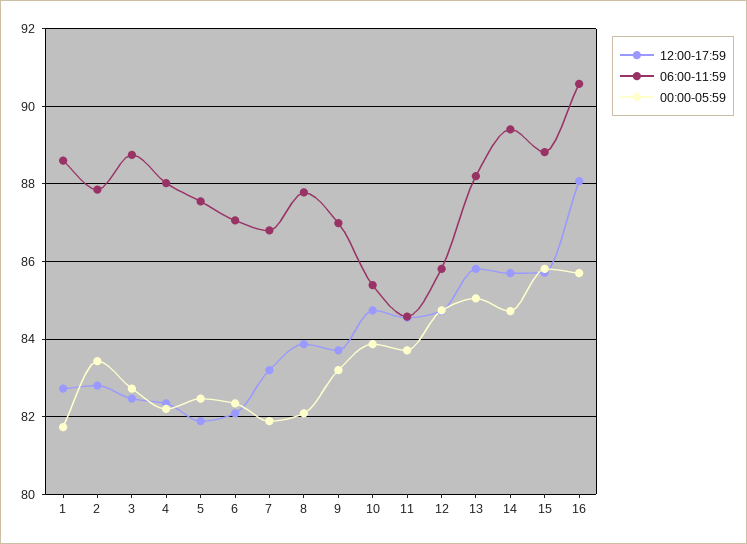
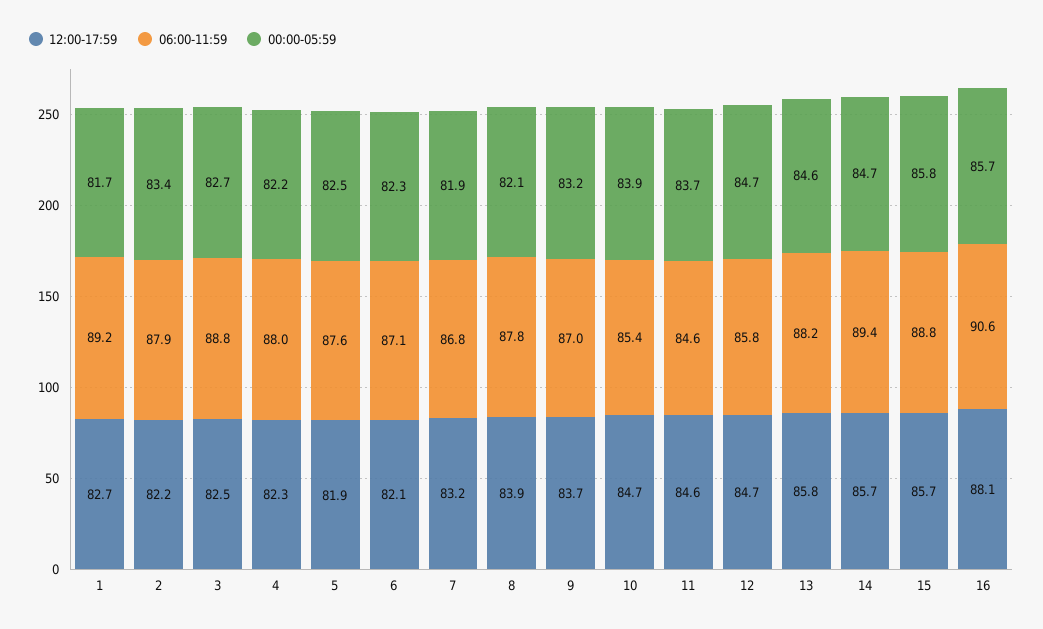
  {
    "12:00-17:59": {
      "1": 82.7,
-     "2": 82.8,
+     "2": 82.2,
      "3": 82.5,
      "4": 82.3,
      "5": 81.9,
      "6": 82.1,
      "7": 83.2,
      "8": 83.9,
      "9": 83.7,
      "10": 84.7,
      "11": 84.6,
      "12": 84.7,
      "13": 85.8,
      "14": 85.7,
      "15": 85.7,
      "16": 88.1
    },
    "06:00-11:59": {
-     "1": 88.6,
+     "1": 89.2,
      "2": 87.9,
      "3": 88.8,
      "4": 88,
      "5": 87.6,
      "6": 87.1,
      "7": 86.8,
      "8": 87.8,
      "9": 87,
      "10": 85.4,
      "11": 84.6,
      "12": 85.8,
      "13": 88.2,
      "14": 89.4,
      "15": 88.8,
      "16": 90.6
    },
    "00:00-05:59": {
      "1": 81.7,
      "2": 83.4,
      "3": 82.7,
      "4": 82.2,
      "5": 82.5,
      "6": 82.3,
      "7": 81.9,
      "8": 82.1,
      "9": 83.2,
      "10": 83.9,
      "11": 83.7,
      "12": 84.7,
-     "13": 85,
+     "13": 84.6,
      "14": 84.7,
      "15": 85.8,
      "16": 85.7
    }
  }

